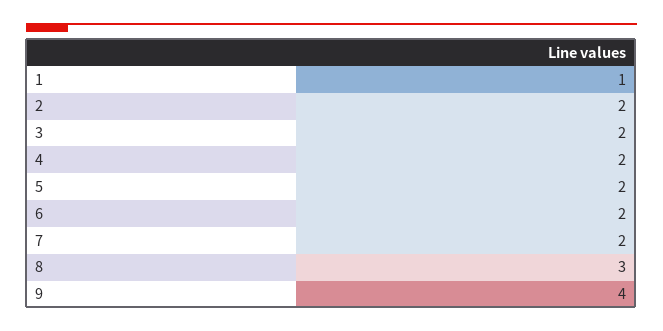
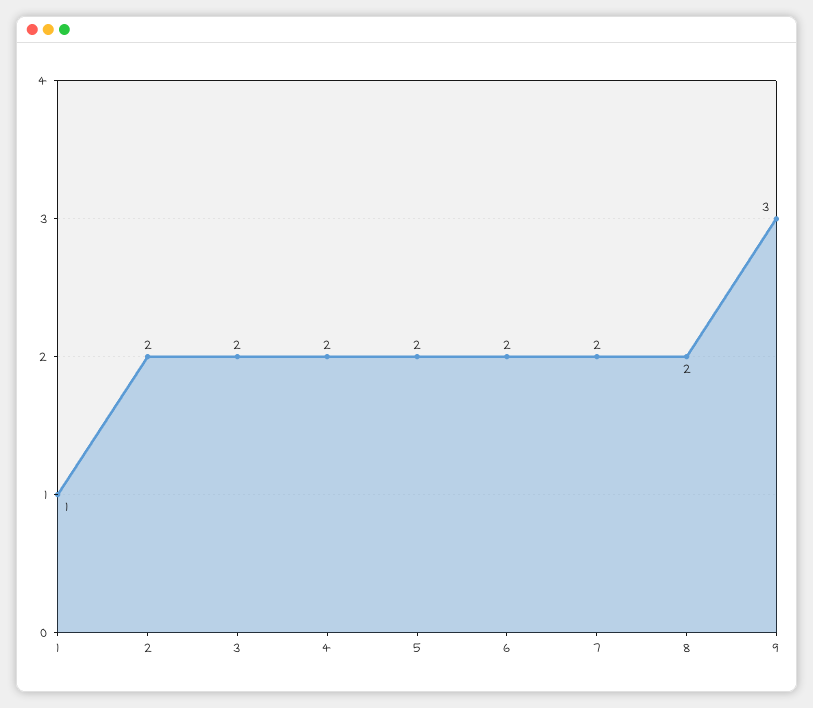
  {
    "1": 1,
    "2": 2,
    "3": 2,
    "4": 2,
    "5": 2,
    "6": 2,
    "7": 2,
-   "8": 3,
+   "8": 2,
-   "9": 4
+   "9": 3
  }

